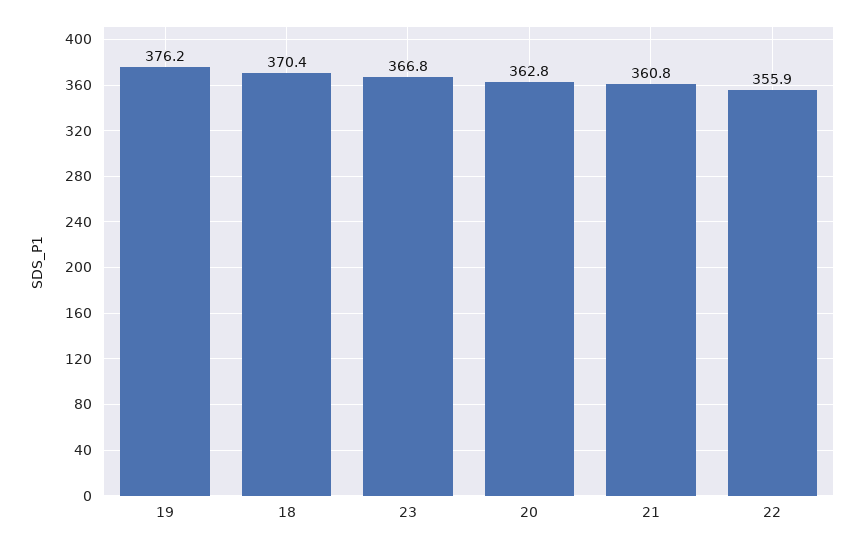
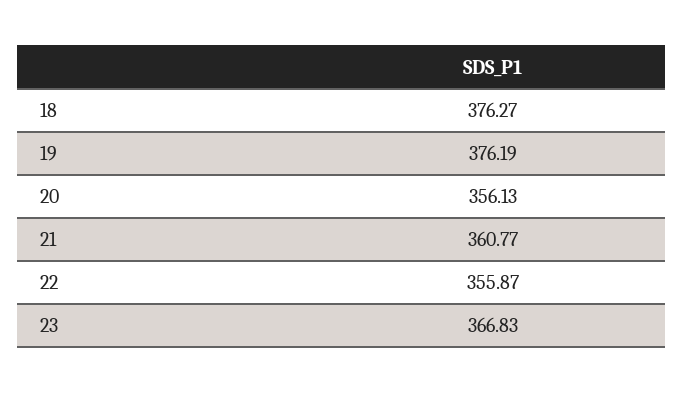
  {
    "19": 376.19,
-   "18": 370.4,
+   "18": 376.27,
    "23": 366.83,
-   "20": 362.8,
+   "20": 356.13,
    "21": 360.77,
    "22": 355.87
  }

